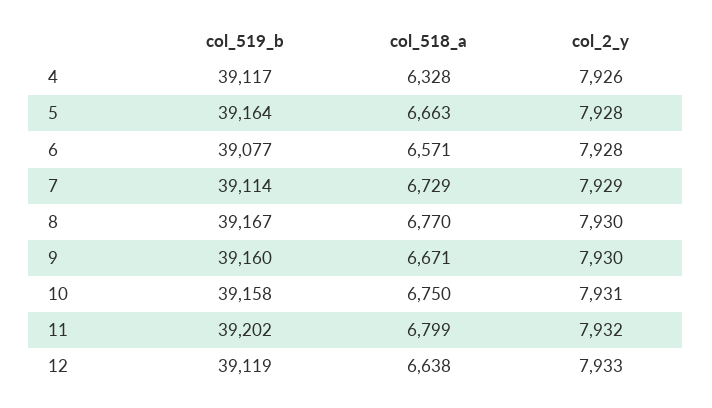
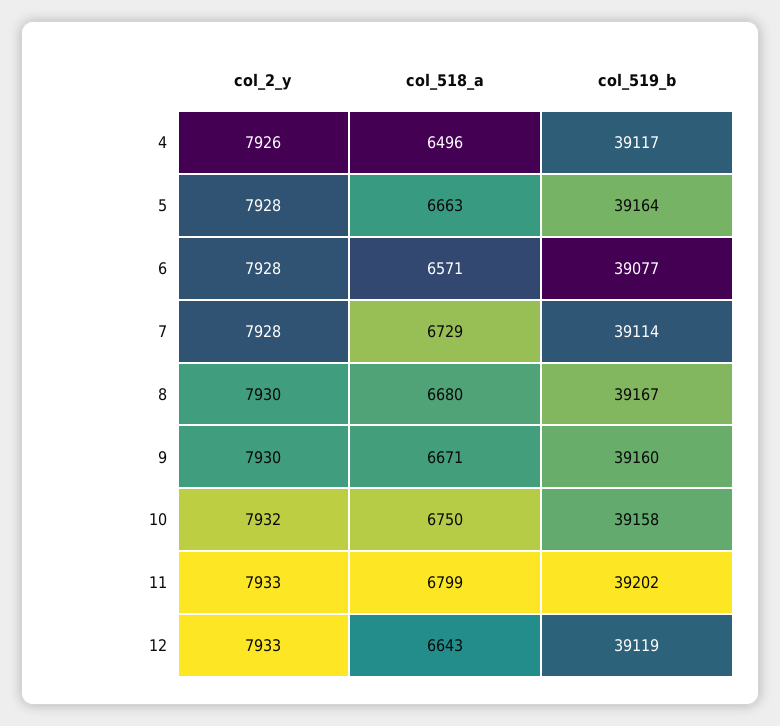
  {
    "col_519_b": {
      "4": 39117,
      "5": 39164,
      "6": 39077,
      "7": 39114,
      "8": 39167,
      "9": 39160,
      "10": 39158,
      "11": 39202,
      "12": 39119
    },
    "col_518_a": {
-     "4": 6328,
+     "4": 6496,
      "5": 6663,
      "6": 6571,
      "7": 6729,
-     "8": 6770,
+     "8": 6680,
      "9": 6671,
      "10": 6750,
      "11": 6799,
-     "12": 6638
+     "12": 6643
    },
    "col_2_y": {
      "4": 7926,
      "5": 7928,
      "6": 7928,
-     "7": 7929,
+     "7": 7928,
      "8": 7930,
      "9": 7930,
-     "10": 7931,
+     "10": 7932,
-     "11": 7932,
+     "11": 7933,
      "12": 7933
    }
  }

